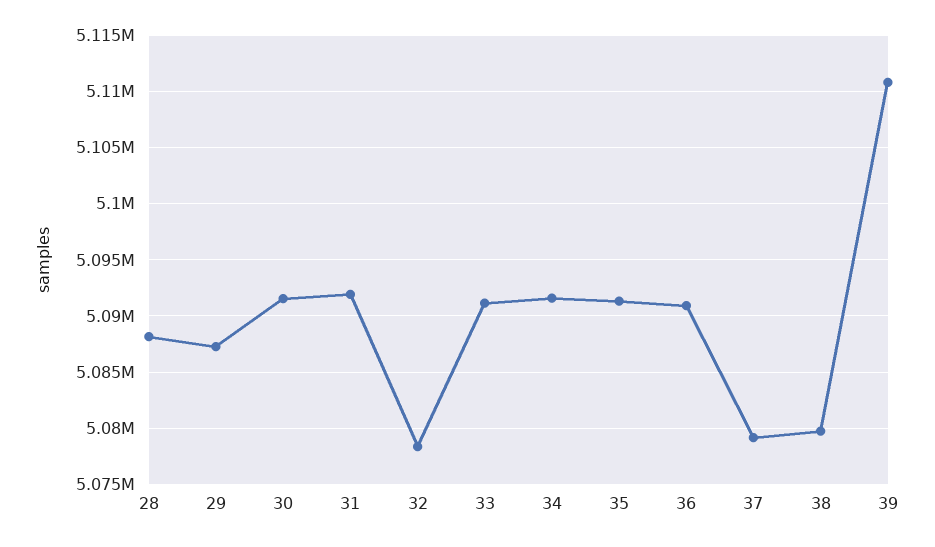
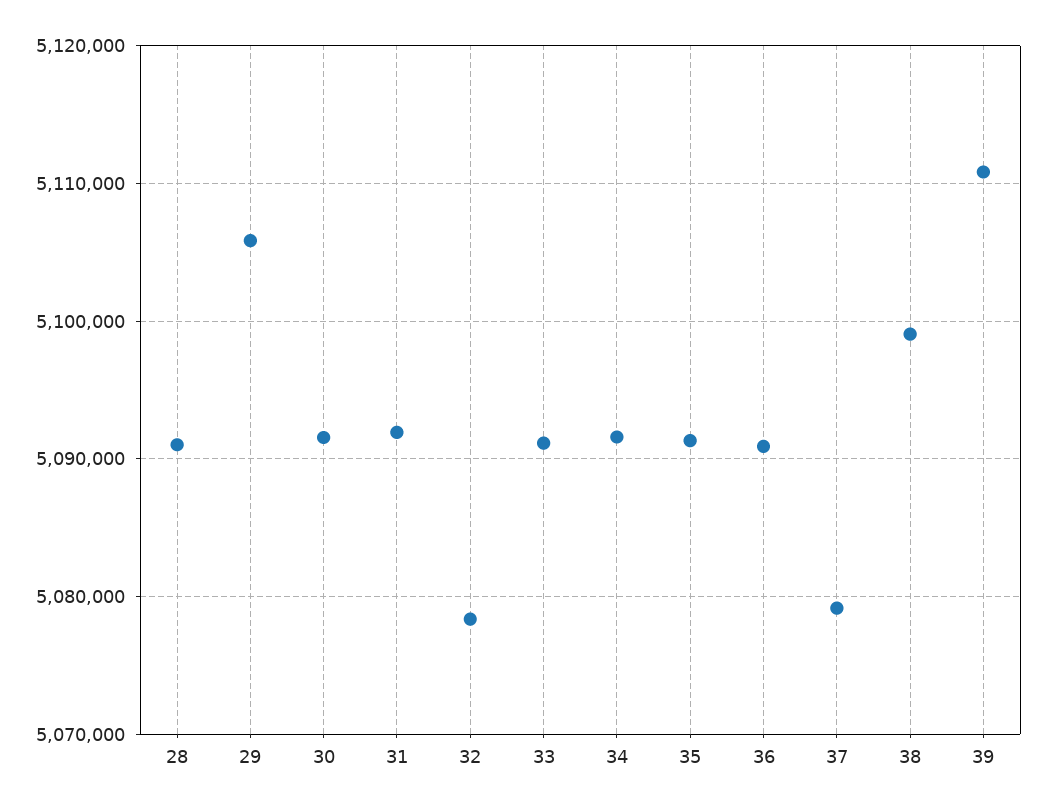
  {
-   "28": 5088000,
+   "28": 5091000,
-   "29": 5087000,
+   "29": 5106000,
    "30": 5092000,
    "31": 5092000,
    "32": 5078000,
    "33": 5091000,
    "34": 5092000,
    "35": 5091000,
    "36": 5091000,
    "37": 5079000,
-   "38": 5080000,
+   "38": 5099000,
    "39": 5111000
  }

